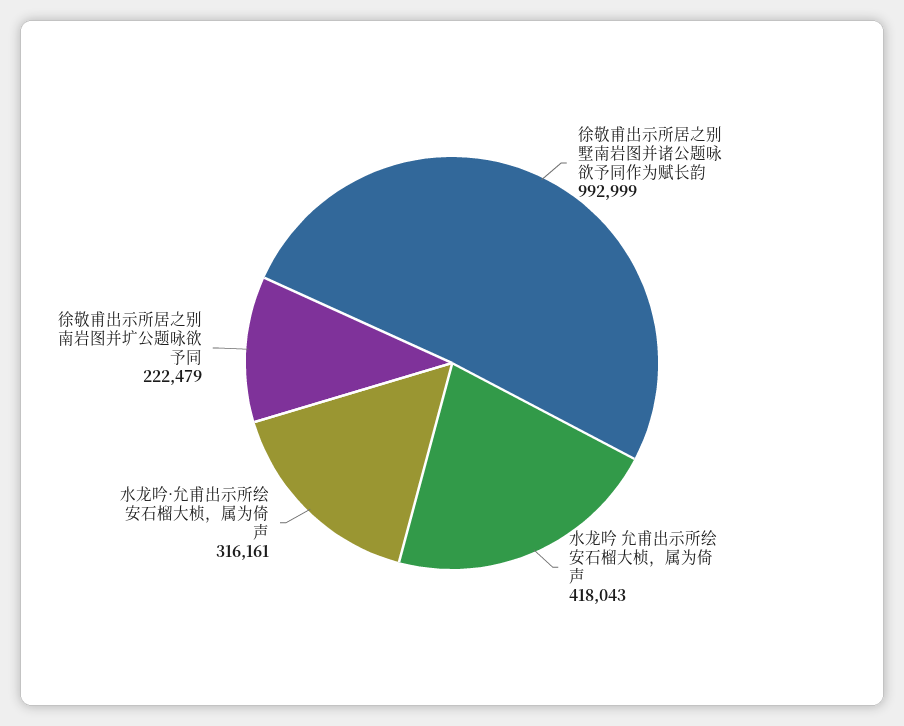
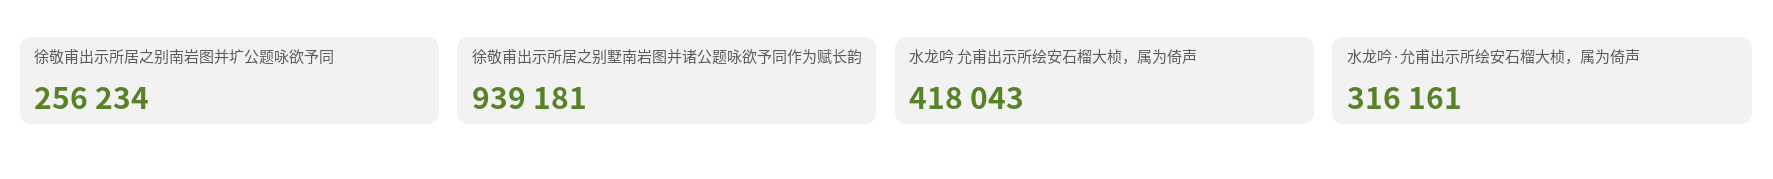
  {
-   "徐敬甫出示所居之别墅南岩图并诸公题咏欲予同作为赋长韵": 992999,
+   "徐敬甫出示所居之别墅南岩图并诸公题咏欲予同作为赋长韵": 939181,
    "水龙吟 允甫出示所绘安石榴大桢，属为倚声": 418043,
    "水龙吟·允甫出示所绘安石榴大桢，属为倚声": 316161,
-   "徐敬甫出示所居之别南岩图并圹公题咏欲予同": 222479
+   "徐敬甫出示所居之别南岩图并圹公题咏欲予同": 256234
  }

